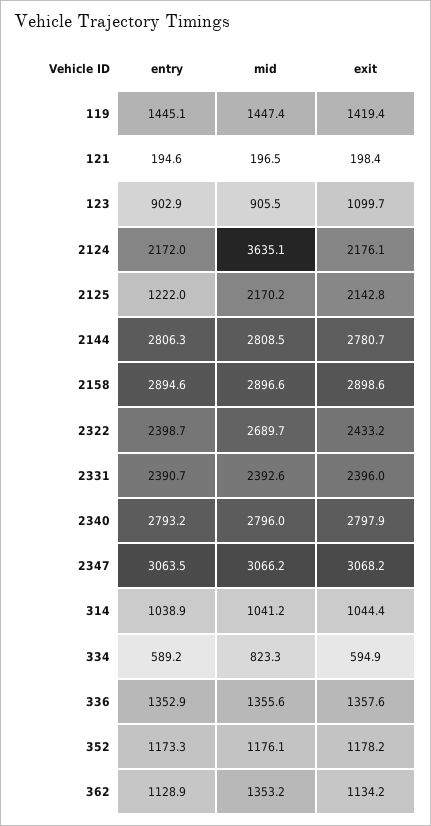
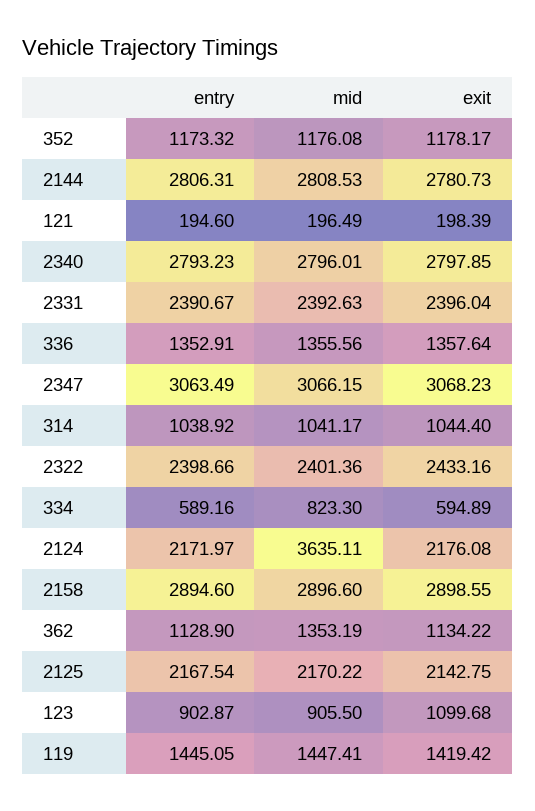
  {
    "entry": {
      "119": 1445.05,
      "121": 194.6,
      "123": 902.87,
      "2124": 2171.97,
-     "2125": 1222,
+     "2125": 2167.54,
      "2144": 2806.31,
      "2158": 2894.6,
      "2322": 2398.66,
      "2331": 2390.67,
      "2340": 2793.23,
      "2347": 3063.49,
      "314": 1038.92,
      "334": 589.16,
      "336": 1352.91,
      "352": 1173.32,
      "362": 1128.9
    },
    "mid": {
      "119": 1447.41,
      "121": 196.49,
      "123": 905.5,
      "2124": 3635.11,
      "2125": 2170.22,
      "2144": 2808.53,
      "2158": 2896.6,
-     "2322": 2689.7,
+     "2322": 2401.36,
      "2331": 2392.63,
      "2340": 2796.01,
      "2347": 3066.15,
      "314": 1041.17,
      "334": 823.3,
      "336": 1355.56,
      "352": 1176.08,
      "362": 1353.19
    },
    "exit": {
      "119": 1419.42,
      "121": 198.39,
      "123": 1099.68,
      "2124": 2176.08,
      "2125": 2142.75,
      "2144": 2780.73,
      "2158": 2898.55,
      "2322": 2433.16,
      "2331": 2396.04,
      "2340": 2797.85,
      "2347": 3068.23,
      "314": 1044.4,
      "334": 594.89,
      "336": 1357.64,
      "352": 1178.17,
      "362": 1134.22
    }
  }

